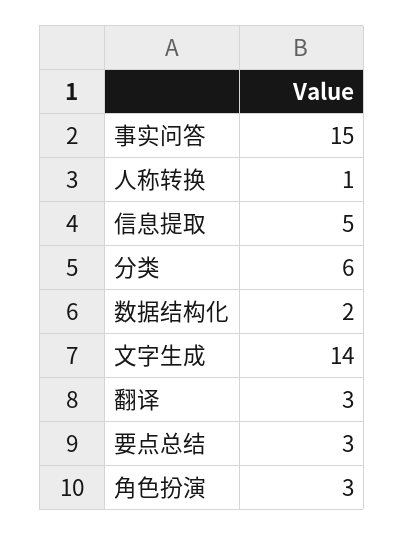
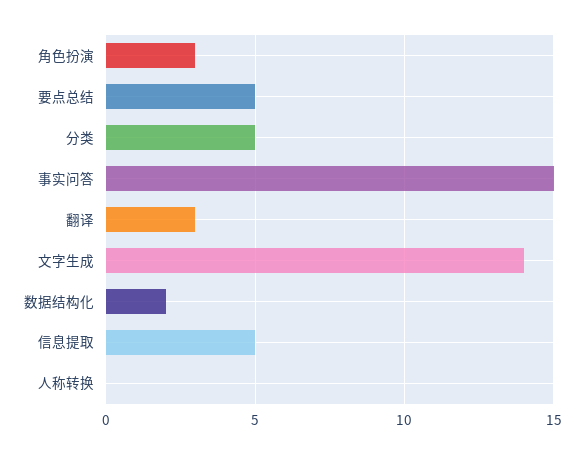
  {
    "事实问答": 15,
-   "人称转换": 1,
+   "人称转换": 0,
    "信息提取": 5,
-   "分类": 6,
+   "分类": 5,
    "数据结构化": 2,
    "文字生成": 14,
    "翻译": 3,
-   "要点总结": 3,
+   "要点总结": 5,
    "角色扮演": 3
  }

